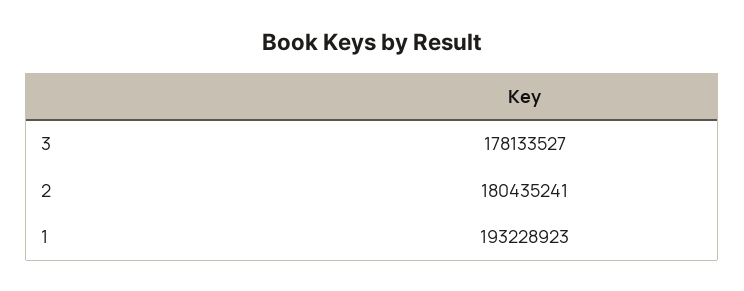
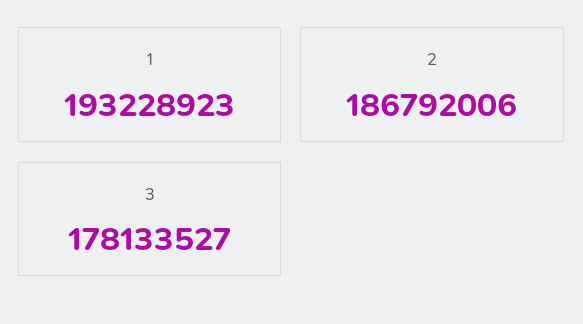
  {
    "3": 178133527,
-   "2": 180435241,
+   "2": 186792006,
    "1": 193228923
  }

